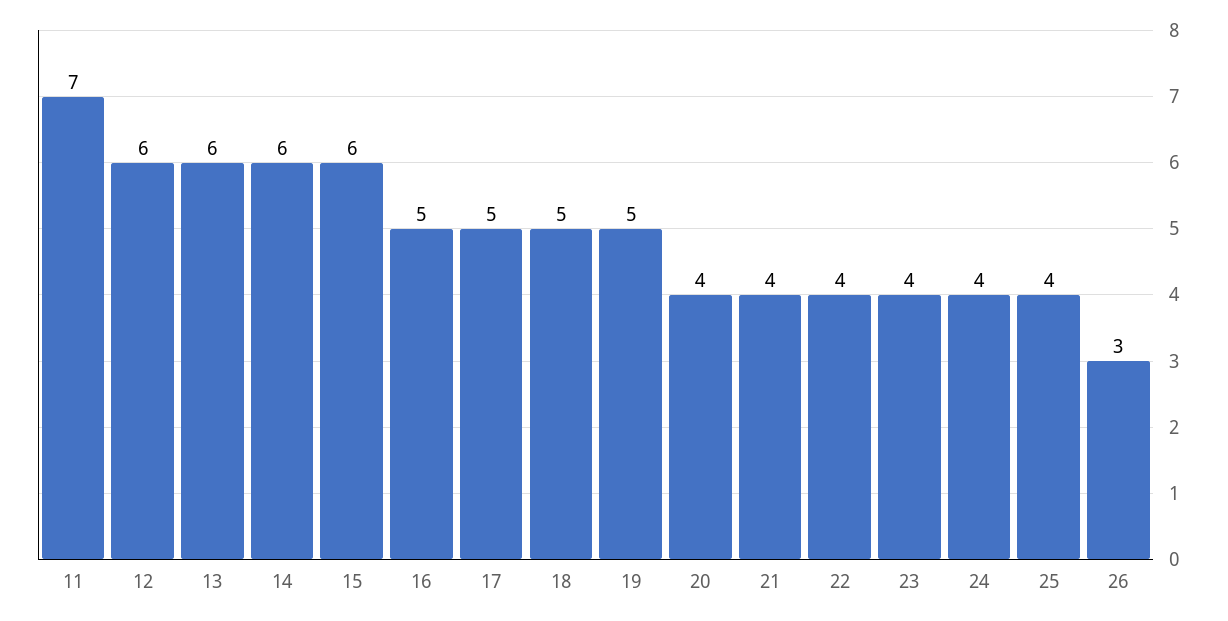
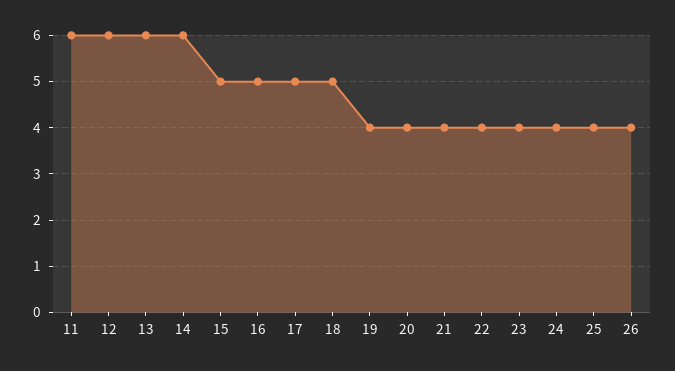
  {
-   "11": 7,
+   "11": 6,
    "12": 6,
    "13": 6,
    "14": 6,
-   "15": 6,
+   "15": 5,
    "16": 5,
    "17": 5,
    "18": 5,
-   "19": 5,
+   "19": 4,
    "20": 4,
    "21": 4,
    "22": 4,
    "23": 4,
    "24": 4,
    "25": 4,
-   "26": 3
+   "26": 4
  }

